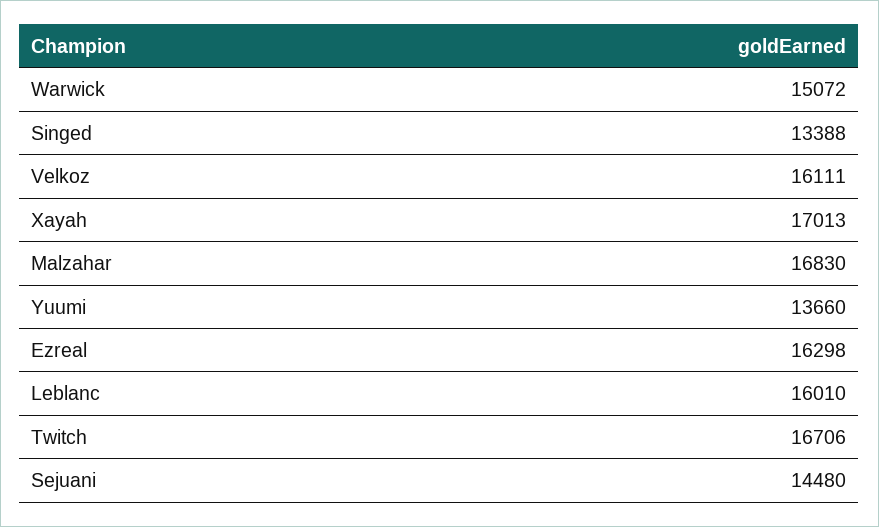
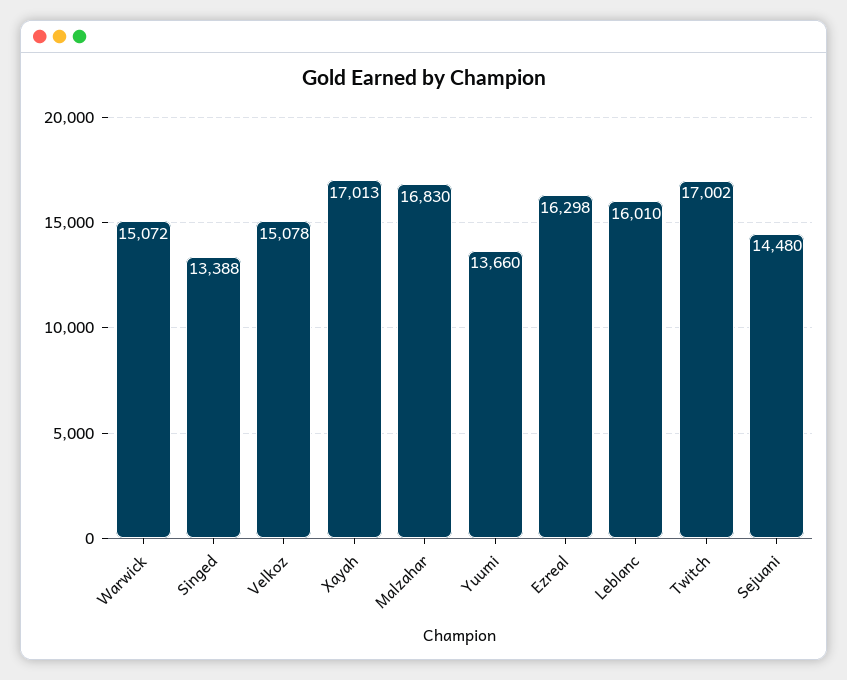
  {
    "Warwick": 15072,
    "Singed": 13388,
-   "Velkoz": 16111,
+   "Velkoz": 15078,
    "Xayah": 17013,
    "Malzahar": 16830,
    "Yuumi": 13660,
    "Ezreal": 16298,
    "Leblanc": 16010,
-   "Twitch": 16706,
+   "Twitch": 17002,
    "Sejuani": 14480
  }

